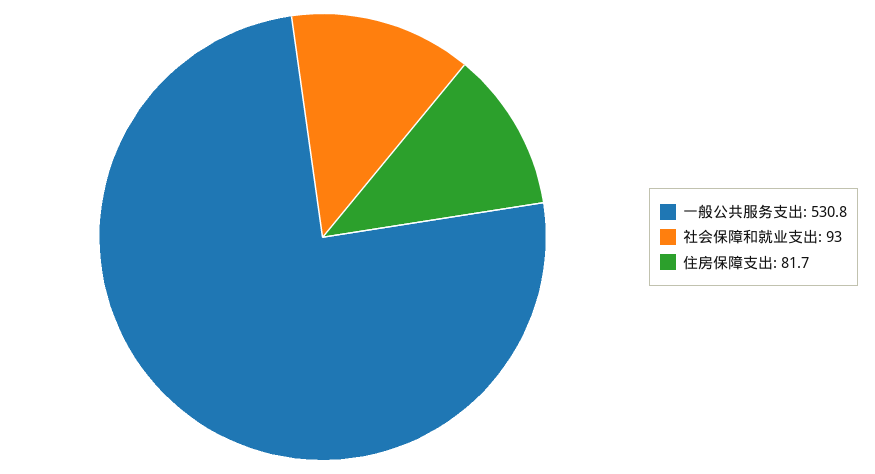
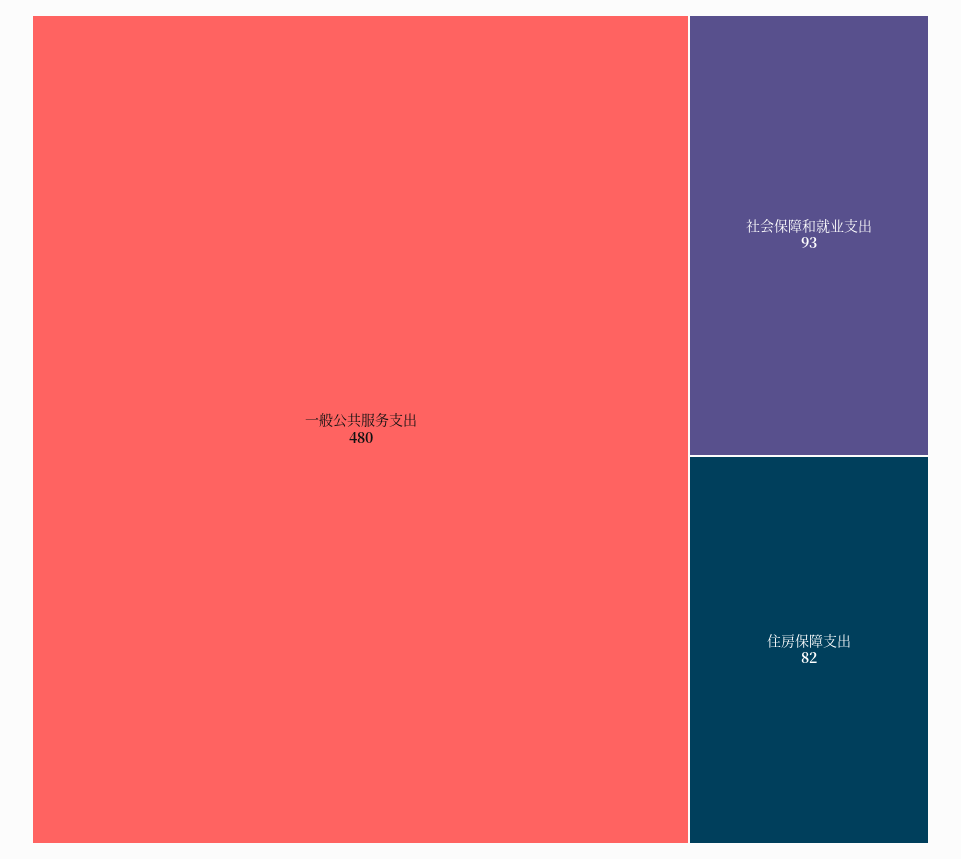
  {
-   "一般公共服务支出": 530.8,
+   "一般公共服务支出": 480,
    "社会保障和就业支出": 93,
    "住房保障支出": 81.7
  }

